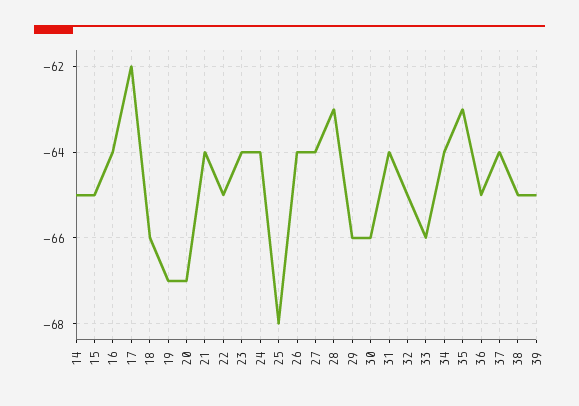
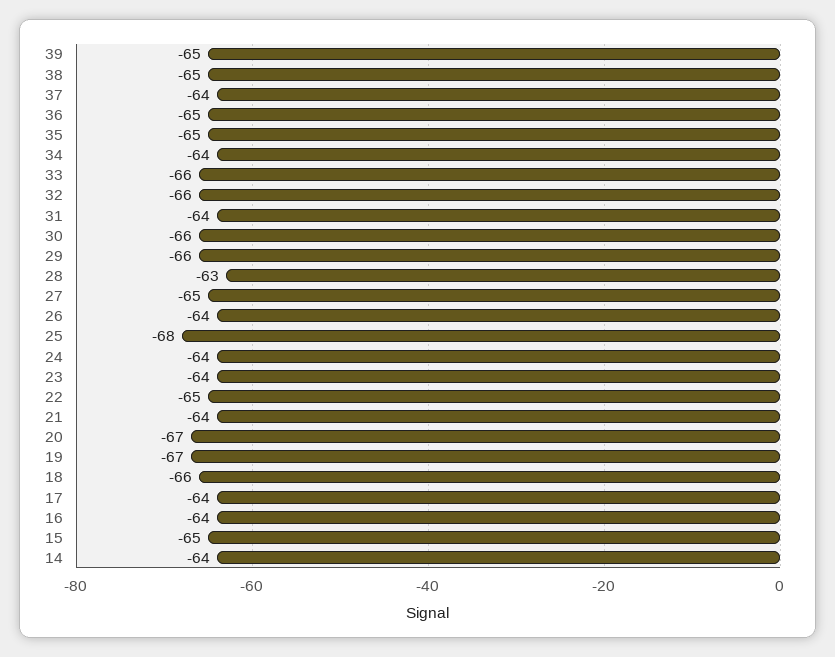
  {
-   "14": -65,
+   "14": -64,
    "15": -65,
    "16": -64,
-   "17": -62,
+   "17": -64,
    "18": -66,
    "19": -67,
    "20": -67,
    "21": -64,
    "22": -65,
    "23": -64,
    "24": -64,
    "25": -68,
    "26": -64,
-   "27": -64,
+   "27": -65,
    "28": -63,
    "29": -66,
    "30": -66,
    "31": -64,
-   "32": -65,
+   "32": -66,
    "33": -66,
    "34": -64,
-   "35": -63,
+   "35": -65,
    "36": -65,
    "37": -64,
    "38": -65,
    "39": -65
  }

